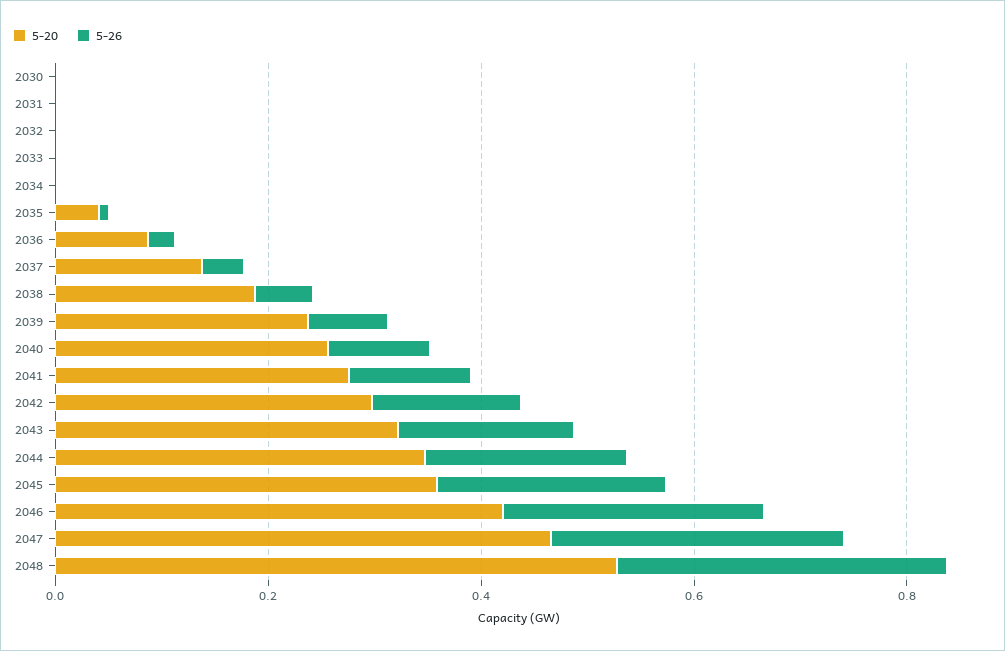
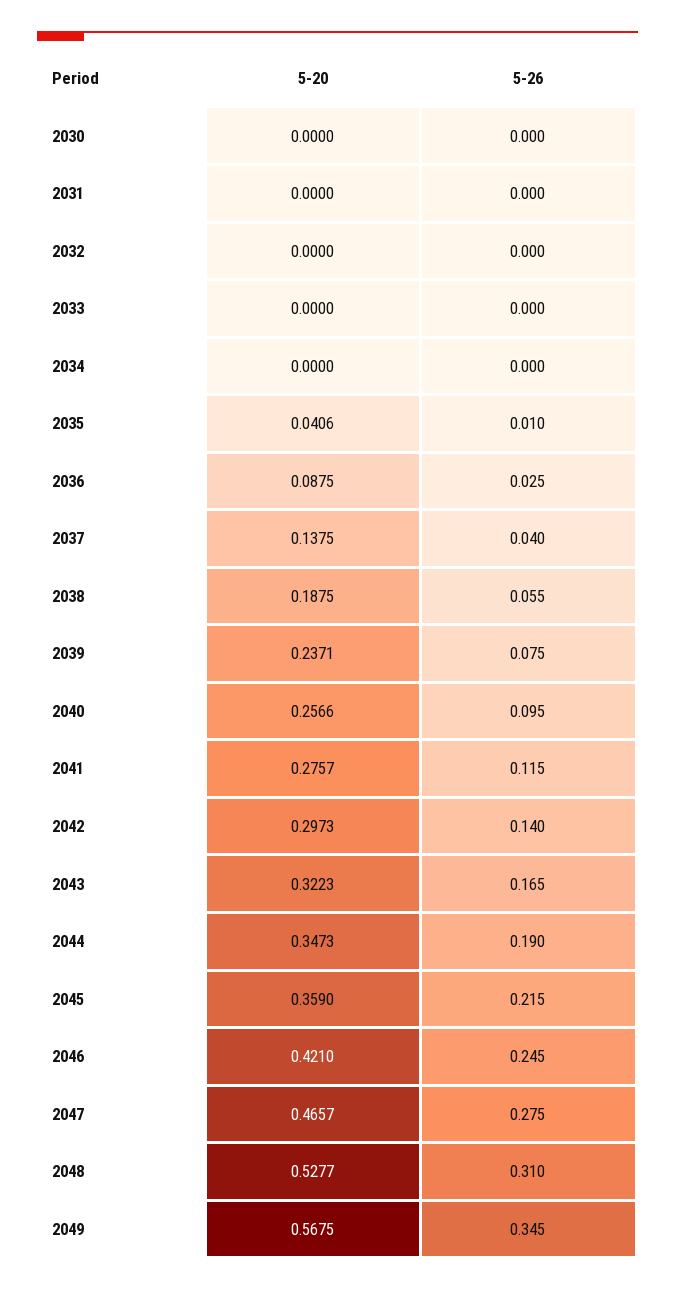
  {
    "5-20": {
      "2030": 0,
      "2031": 0,
      "2032": 0,
      "2033": 0,
      "2034": 0,
      "2035": 0.0406,
      "2036": 0.0875,
      "2037": 0.1375,
      "2038": 0.1875,
      "2039": 0.2371,
      "2040": 0.2566,
      "2041": 0.2757,
      "2042": 0.2973,
      "2043": 0.3223,
      "2044": 0.3473,
      "2045": 0.359,
      "2046": 0.421,
      "2047": 0.4657,
-     "2048": 0.5277
+     "2048": 0.5277,
+     "2049": 0.5675
    },
    "5-26": {
      "2030": 0,
      "2031": 0,
      "2032": 0,
      "2033": 0,
      "2034": 0,
      "2035": 0.01,
      "2036": 0.025,
      "2037": 0.04,
      "2038": 0.055,
      "2039": 0.075,
      "2040": 0.095,
      "2041": 0.115,
      "2042": 0.14,
      "2043": 0.165,
      "2044": 0.19,
      "2045": 0.215,
      "2046": 0.245,
      "2047": 0.275,
-     "2048": 0.31
+     "2048": 0.31,
+     "2049": 0.345
    }
  }

